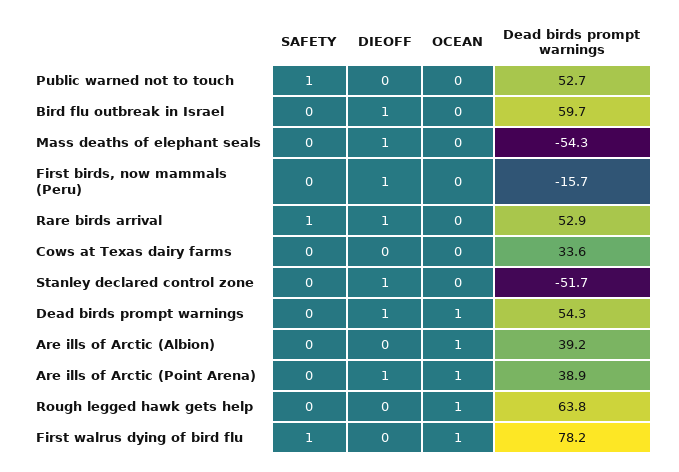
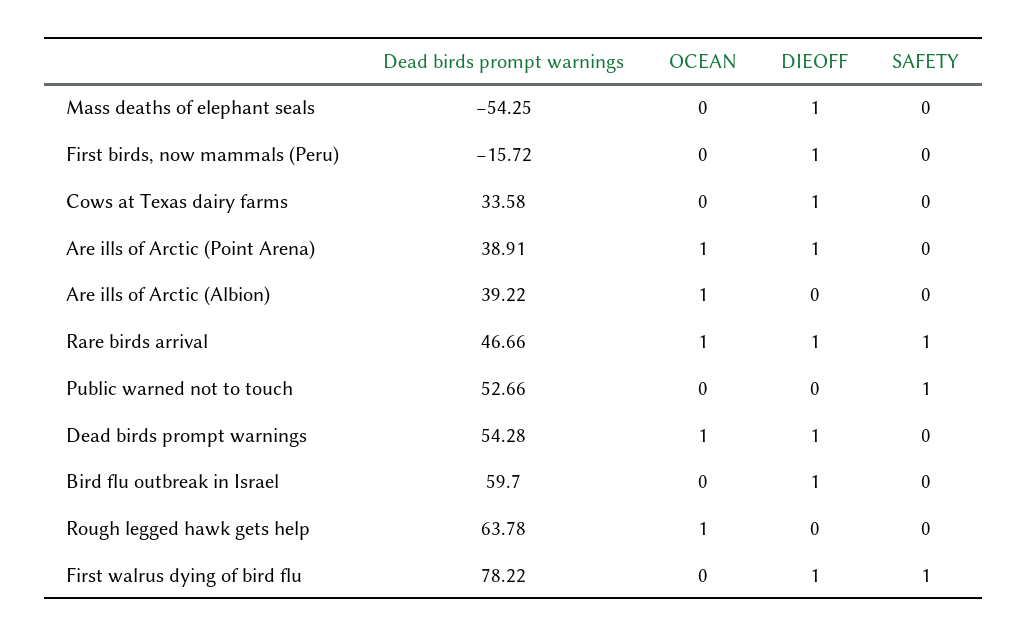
  {
    "SAFETY": {
      "Public warned not to touch": 1,
      "Bird flu outbreak in Israel": 0,
      "Mass deaths of elephant seals": 0,
      "First birds, now mammals (Peru)": 0,
      "Rare birds arrival": 1,
      "Cows at Texas dairy farms": 0,
-     "Stanley declared control zone": 0,
      "Dead birds prompt warnings": 0,
      "Are ills of Arctic (Albion)": 0,
      "Are ills of Arctic (Point Arena)": 0,
      "Rough legged hawk gets help": 0,
      "First walrus dying of bird flu": 1
    },
    "DIEOFF": {
      "Public warned not to touch": 0,
      "Bird flu outbreak in Israel": 1,
      "Mass deaths of elephant seals": 1,
      "First birds, now mammals (Peru)": 1,
      "Rare birds arrival": 1,
-     "Cows at Texas dairy farms": 0,
+     "Cows at Texas dairy farms": 1,
-     "Stanley declared control zone": 1,
      "Dead birds prompt warnings": 1,
      "Are ills of Arctic (Albion)": 0,
      "Are ills of Arctic (Point Arena)": 1,
      "Rough legged hawk gets help": 0,
-     "First walrus dying of bird flu": 0
+     "First walrus dying of bird flu": 1
    },
    "OCEAN": {
      "Public warned not to touch": 0,
      "Bird flu outbreak in Israel": 0,
      "Mass deaths of elephant seals": 0,
      "First birds, now mammals (Peru)": 0,
-     "Rare birds arrival": 0,
+     "Rare birds arrival": 1,
      "Cows at Texas dairy farms": 0,
-     "Stanley declared control zone": 0,
      "Dead birds prompt warnings": 1,
      "Are ills of Arctic (Albion)": 1,
      "Are ills of Arctic (Point Arena)": 1,
      "Rough legged hawk gets help": 1,
-     "First walrus dying of bird flu": 1
+     "First walrus dying of bird flu": 0
    },
    "Dead birds prompt warnings": {
      "Public warned not to touch": 52.66,
      "Bird flu outbreak in Israel": 59.7,
      "Mass deaths of elephant seals": -54.25,
      "First birds, now mammals (Peru)": -15.72,
-     "Rare birds arrival": 52.9,
+     "Rare birds arrival": 46.66,
      "Cows at Texas dairy farms": 33.58,
-     "Stanley declared control zone": -51.7,
      "Dead birds prompt warnings": 54.28,
      "Are ills of Arctic (Albion)": 39.22,
      "Are ills of Arctic (Point Arena)": 38.91,
      "Rough legged hawk gets help": 63.78,
      "First walrus dying of bird flu": 78.22
    }
  }

